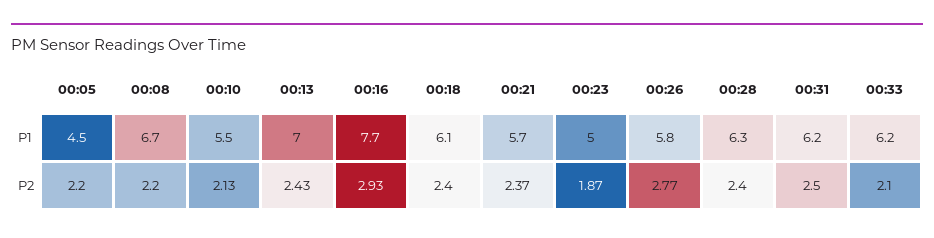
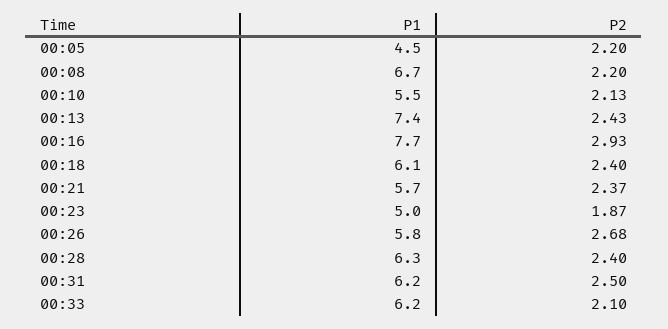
  {
    "00:05": {
      "P1": 4.5,
      "P2": 2.2
    },
    "00:08": {
      "P1": 6.7,
      "P2": 2.2
    },
    "00:10": {
      "P1": 5.5,
      "P2": 2.13
    },
    "00:13": {
-     "P1": 7,
+     "P1": 7.4,
      "P2": 2.43
    },
    "00:16": {
      "P1": 7.7,
      "P2": 2.93
    },
    "00:18": {
      "P1": 6.1,
      "P2": 2.4
    },
    "00:21": {
      "P1": 5.7,
      "P2": 2.37
    },
    "00:23": {
      "P1": 5,
      "P2": 1.87
    },
    "00:26": {
      "P1": 5.8,
-     "P2": 2.77
+     "P2": 2.68
    },
    "00:28": {
      "P1": 6.3,
      "P2": 2.4
    },
    "00:31": {
      "P1": 6.2,
      "P2": 2.5
    },
    "00:33": {
      "P1": 6.2,
      "P2": 2.1
    }
  }

